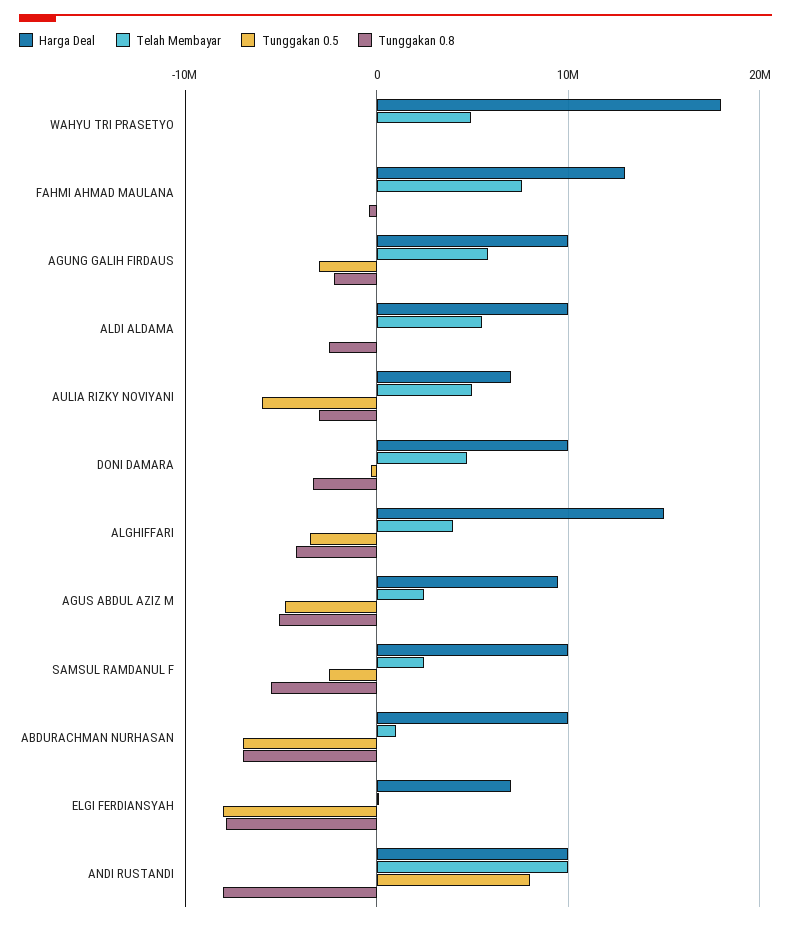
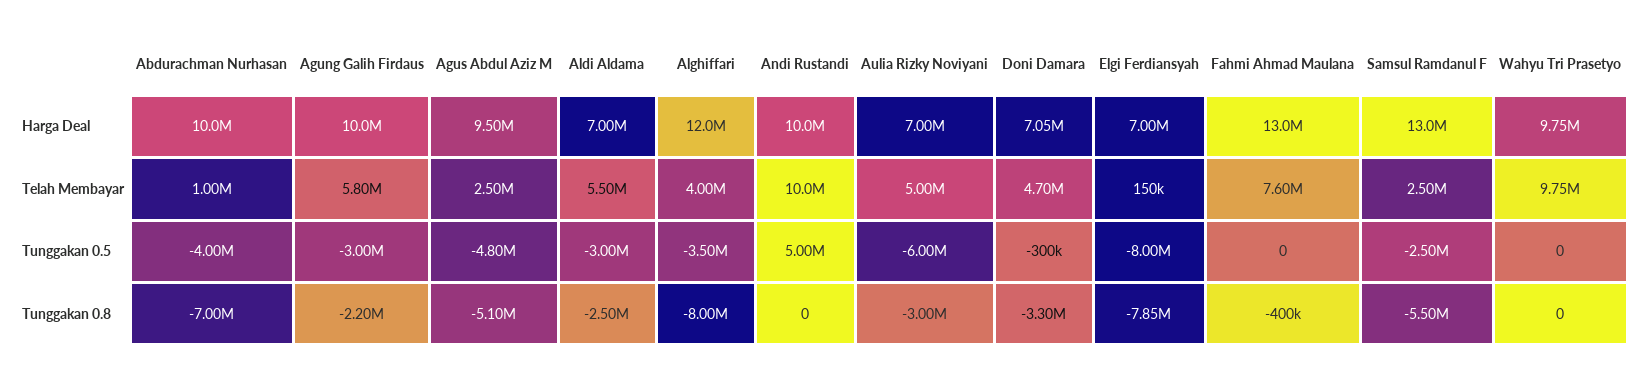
  {
    "Harga Deal": {
-     "WAHYU TRI PRASETYO": 18000000,
+     "WAHYU TRI PRASETYO": 9750000,
      "FAHMI AHMAD MAULANA": 13000000,
      "AGUNG GALIH FIRDAUS": 10000000,
-     "ALDI ALDAMA": 10000000,
+     "ALDI ALDAMA": 7000000,
      "AULIA RIZKY NOVIYANI": 7000000,
-     "DONI DAMARA": 10000000,
+     "DONI DAMARA": 7050000,
-     "ALGHIFFARI": 15000000,
+     "ALGHIFFARI": 12000000,
      "AGUS ABDUL AZIZ M": 9500000,
-     "SAMSUL RAMDANUL F": 10000000,
+     "SAMSUL RAMDANUL F": 13000000,
      "ABDURACHMAN NURHASAN": 10000000,
      "ELGI FERDIANSYAH": 7000000,
      "ANDI RUSTANDI": 10000000
    },
    "Telah Membayar": {
-     "WAHYU TRI PRASETYO": 5000000,
+     "WAHYU TRI PRASETYO": 9750000,
      "FAHMI AHMAD MAULANA": 7600000,
      "AGUNG GALIH FIRDAUS": 5800000,
      "ALDI ALDAMA": 5500000,
      "AULIA RIZKY NOVIYANI": 5000000,
      "DONI DAMARA": 4700000,
      "ALGHIFFARI": 4000000,
      "AGUS ABDUL AZIZ M": 2500000,
      "SAMSUL RAMDANUL F": 2500000,
      "ABDURACHMAN NURHASAN": 1000000,
      "ELGI FERDIANSYAH": 150000,
      "ANDI RUSTANDI": 10000000
    },
    "Tunggakan 0.5": {
      "WAHYU TRI PRASETYO": 0,
      "FAHMI AHMAD MAULANA": 0,
      "AGUNG GALIH FIRDAUS": -3000000,
-     "ALDI ALDAMA": 0,
+     "ALDI ALDAMA": -3000000,
      "AULIA RIZKY NOVIYANI": -6000000,
      "DONI DAMARA": -300000,
      "ALGHIFFARI": -3500000,
      "AGUS ABDUL AZIZ M": -4800000,
      "SAMSUL RAMDANUL F": -2500000,
-     "ABDURACHMAN NURHASAN": -7000000,
+     "ABDURACHMAN NURHASAN": -4000000,
      "ELGI FERDIANSYAH": -8000000,
-     "ANDI RUSTANDI": 8000000
+     "ANDI RUSTANDI": 5000000
    },
    "Tunggakan 0.8": {
      "WAHYU TRI PRASETYO": 0,
      "FAHMI AHMAD MAULANA": -400000,
      "AGUNG GALIH FIRDAUS": -2200000,
      "ALDI ALDAMA": -2500000,
      "AULIA RIZKY NOVIYANI": -3000000,
      "DONI DAMARA": -3300000,
-     "ALGHIFFARI": -4000000,
+     "ALGHIFFARI": -8000000,
      "AGUS ABDUL AZIZ M": -5100000,
      "SAMSUL RAMDANUL F": -5500000,
      "ABDURACHMAN NURHASAN": -7000000,
      "ELGI FERDIANSYAH": -7850000,
-     "ANDI RUSTANDI": -8000000
+     "ANDI RUSTANDI": 0
    }
  }

